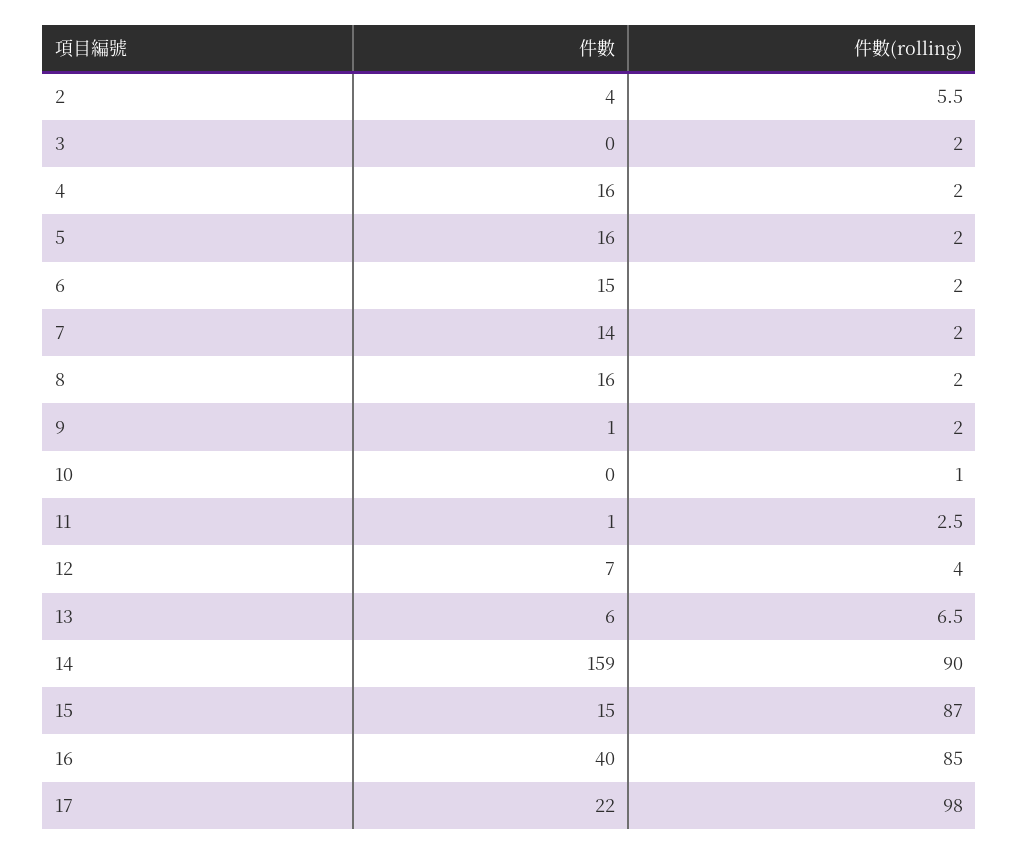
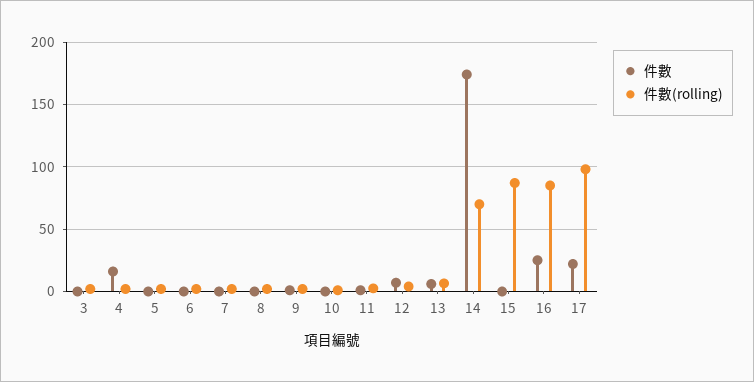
  {
    "件數": {
-     "2": 4,
      "3": 0,
      "4": 16,
-     "5": 16,
+     "5": 0,
-     "6": 15,
+     "6": 0,
-     "7": 14,
+     "7": 0,
-     "8": 16,
+     "8": 0,
      "9": 1,
      "10": 0,
      "11": 1,
      "12": 7,
      "13": 6,
-     "14": 159,
+     "14": 175,
-     "15": 15,
+     "15": 0,
-     "16": 40,
+     "16": 25,
      "17": 22
    },
    "件數(rolling)": {
-     "2": 5.5,
      "3": 2,
      "4": 2,
      "5": 2,
      "6": 2,
      "7": 2,
      "8": 2,
      "9": 2,
      "10": 1,
      "11": 2.5,
      "12": 4,
      "13": 6.5,
-     "14": 90,
+     "14": 70,
      "15": 87,
      "16": 85,
      "17": 98
    }
  }

